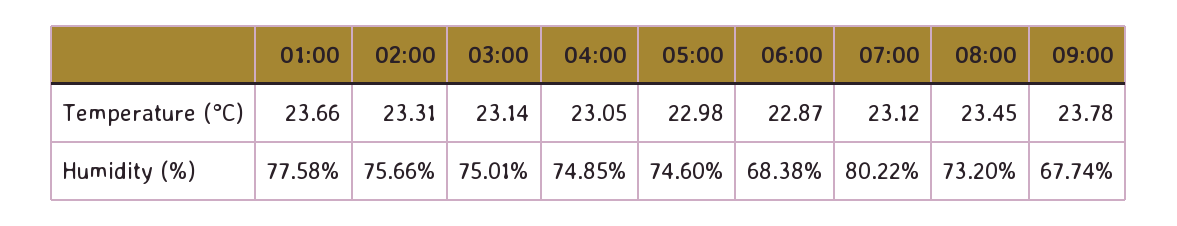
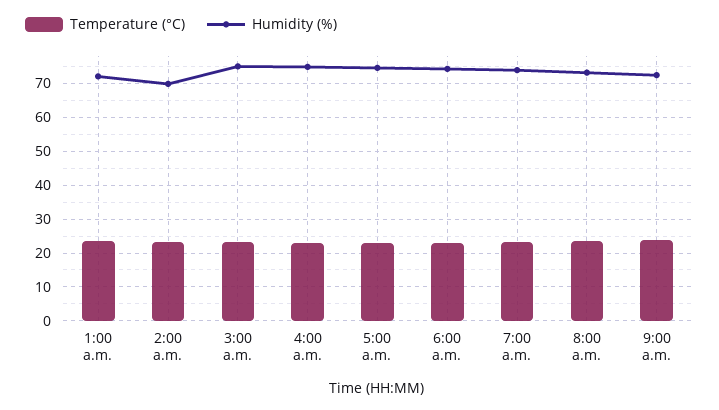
  {
    "Temperature (°C)": {
      "01:00": 23.66,
      "02:00": 23.31,
      "03:00": 23.14,
      "04:00": 23.05,
      "05:00": 22.98,
      "06:00": 22.87,
      "07:00": 23.12,
      "08:00": 23.45,
      "09:00": 23.78
    },
    "Humidity (%)": {
-     "01:00": 77.58,
+     "01:00": 72,
-     "02:00": 75.66,
+     "02:00": 70,
      "03:00": 75.01,
      "04:00": 74.85,
      "05:00": 74.6,
-     "06:00": 68.38,
+     "06:00": 74,
-     "07:00": 80.22,
+     "07:00": 74,
      "08:00": 73.2,
-     "09:00": 67.74
+     "09:00": 72
    }
  }

